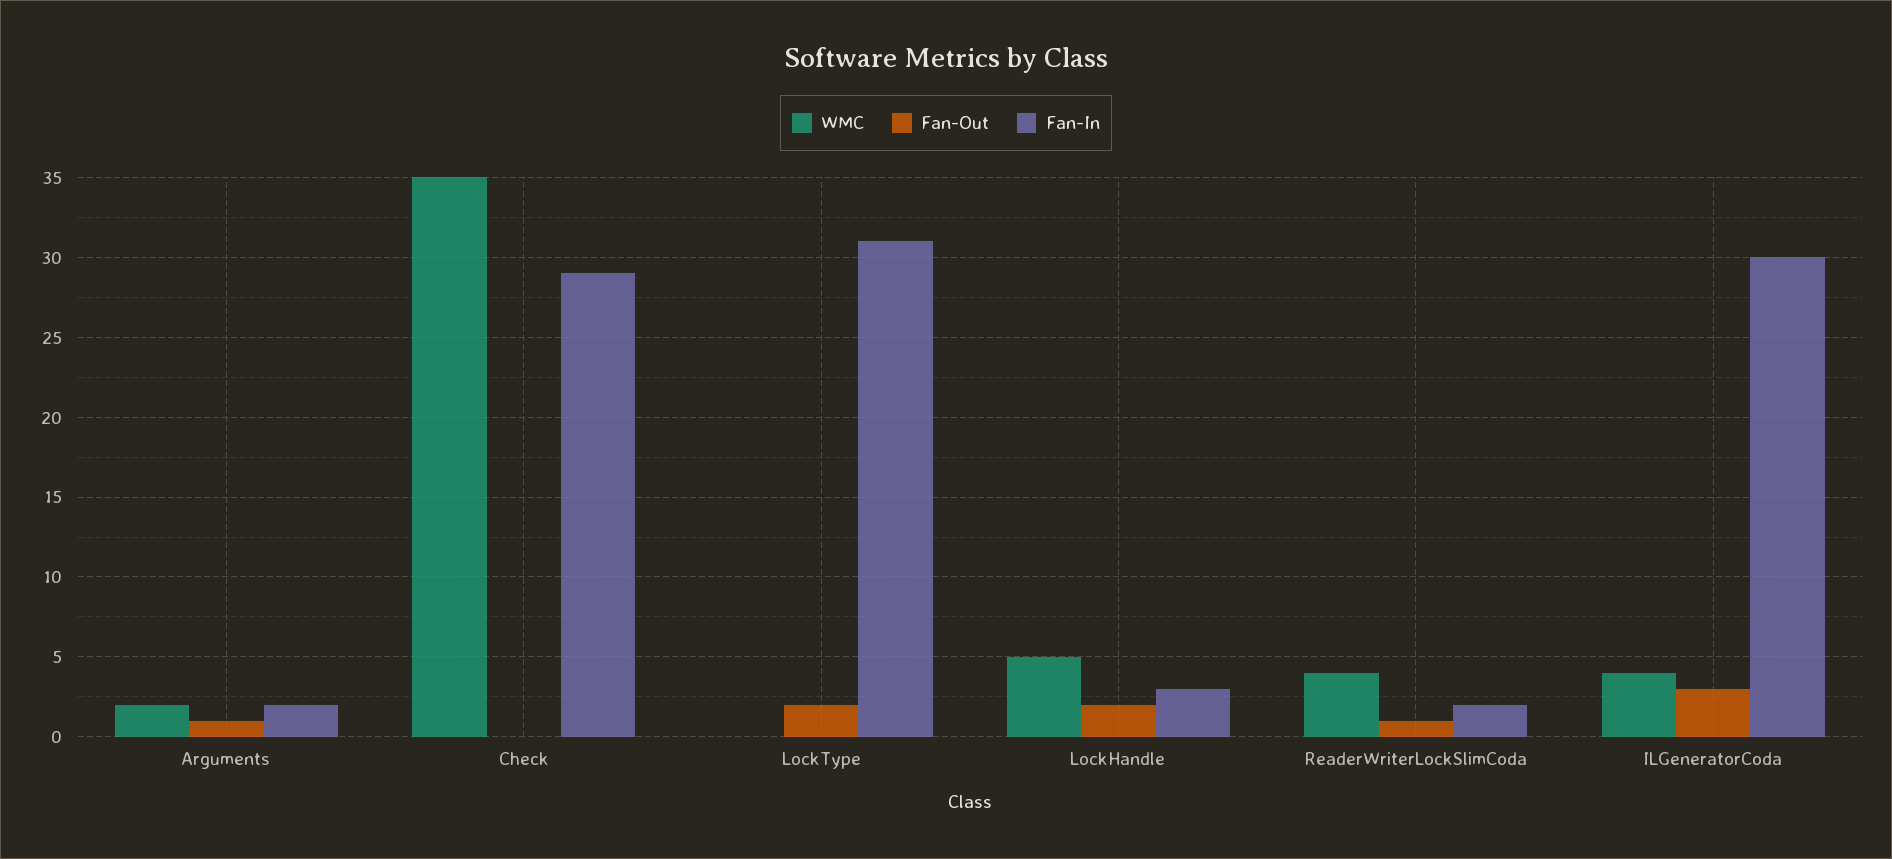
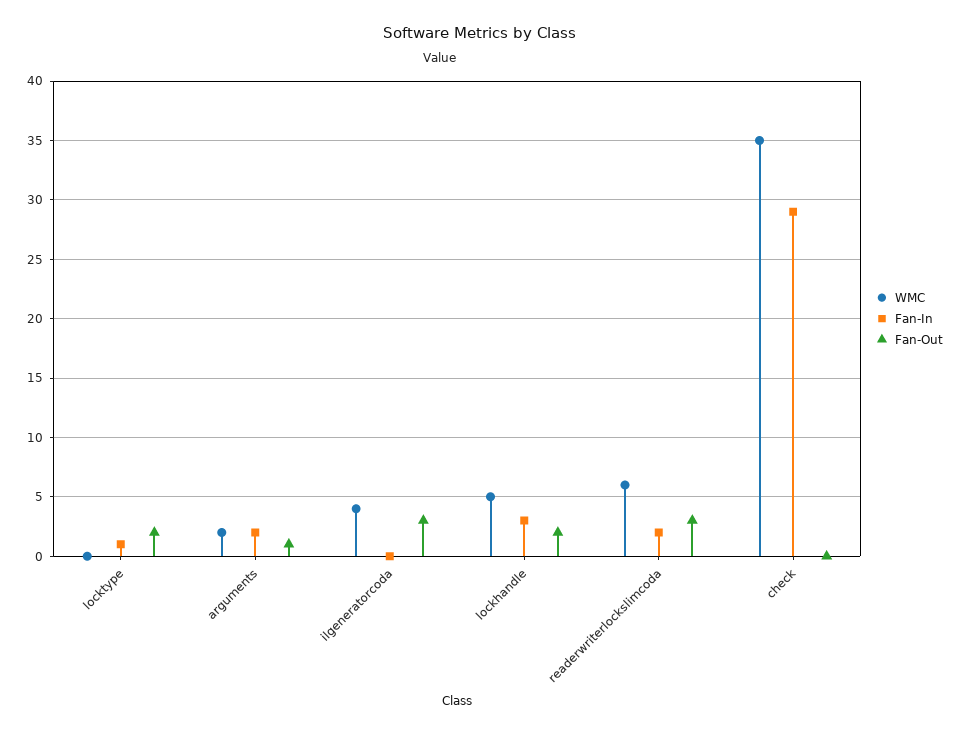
  {
    "WMC": {
      "Arguments": 2,
      "Check": 35,
      "LockType": 0,
      "LockHandle": 5,
-     "ReaderWriterLockSlimCoda": 4,
+     "ReaderWriterLockSlimCoda": 6,
      "ILGeneratorCoda": 4
    },
    "Fan-Out": {
      "Arguments": 1,
      "Check": 0,
      "LockType": 2,
      "LockHandle": 2,
-     "ReaderWriterLockSlimCoda": 1,
+     "ReaderWriterLockSlimCoda": 3,
      "ILGeneratorCoda": 3
    },
    "Fan-In": {
      "Arguments": 2,
      "Check": 29,
-     "LockType": 31,
+     "LockType": 1,
      "LockHandle": 3,
      "ReaderWriterLockSlimCoda": 2,
-     "ILGeneratorCoda": 30
+     "ILGeneratorCoda": 0
    }
  }

